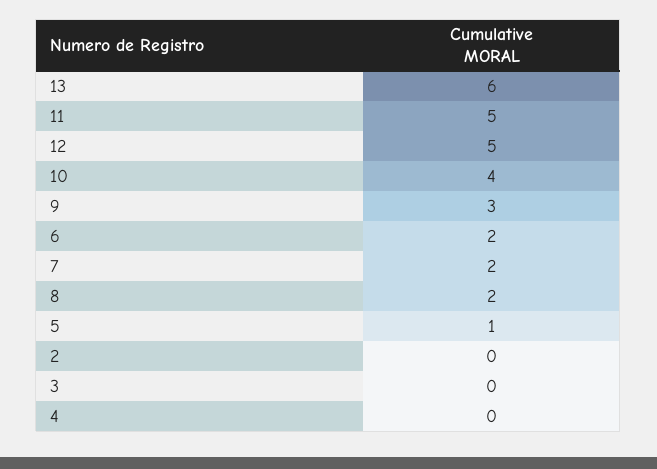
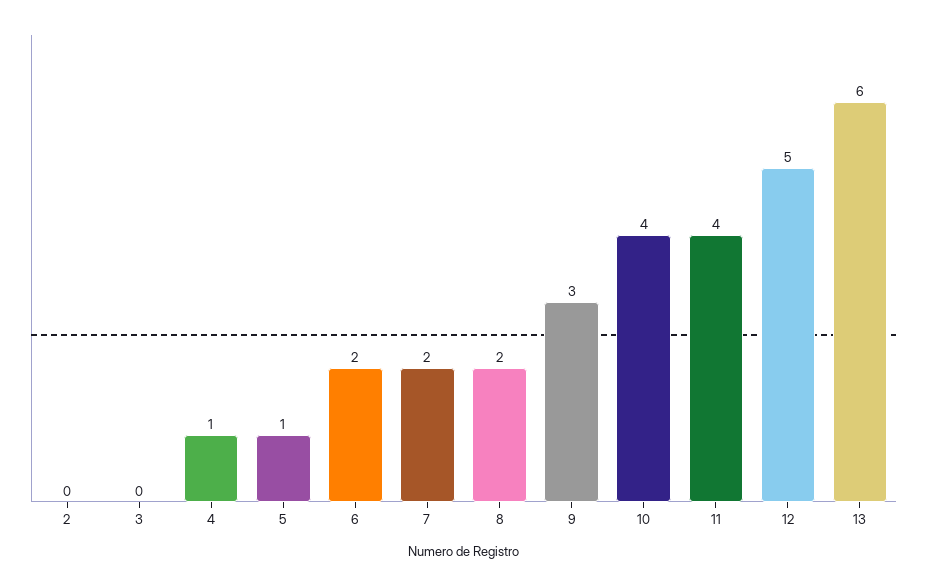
  {
    "13": 6,
-   "11": 5,
+   "11": 4,
    "12": 5,
    "10": 4,
    "9": 3,
    "6": 2,
    "7": 2,
    "8": 2,
    "5": 1,
    "2": 0,
    "3": 0,
-   "4": 0
+   "4": 1
  }

